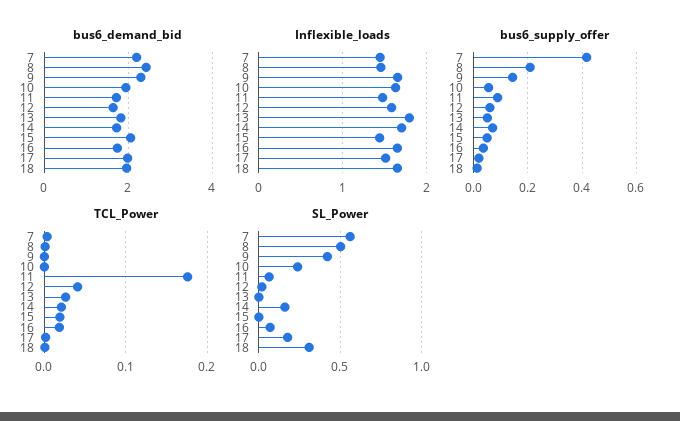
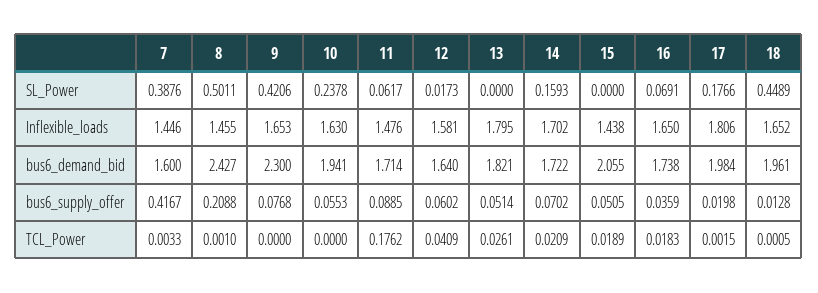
  {
    "bus6_demand_bid": {
-     "7": 2.2,
+     "7": 1.6,
      "8": 2.427,
      "9": 2.3,
      "10": 1.941,
      "11": 1.714,
      "12": 1.64,
      "13": 1.821,
      "14": 1.722,
      "15": 2.055,
      "16": 1.738,
      "17": 1.984,
      "18": 1.961
    },
    "Inflexible_loads": {
      "7": 1.446,
      "8": 1.455,
      "9": 1.653,
      "10": 1.63,
      "11": 1.476,
      "12": 1.581,
      "13": 1.795,
      "14": 1.702,
      "15": 1.438,
      "16": 1.65,
-     "17": 1.5,
+     "17": 1.806,
      "18": 1.652
    },
    "bus6_supply_offer": {
      "7": 0.4167,
      "8": 0.2088,
-     "9": 0.15,
+     "9": 0.0768,
      "10": 0.0553,
      "11": 0.0885,
      "12": 0.0602,
      "13": 0.0514,
      "14": 0.0702,
      "15": 0.0505,
      "16": 0.0359,
      "17": 0.0198,
      "18": 0.0128
    },
    "TCL_Power": {
      "7": 0.0033,
      "8": 0.001,
      "9": 0,
      "10": 0,
      "11": 0.1762,
      "12": 0.0409,
      "13": 0.0261,
      "14": 0.0209,
      "15": 0.0189,
      "16": 0.0183,
      "17": 0.0015,
      "18": 0.0005
    },
    "SL_Power": {
-     "7": 0.55,
+     "7": 0.3876,
      "8": 0.5011,
      "9": 0.4206,
      "10": 0.2378,
      "11": 0.0617,
      "12": 0.0173,
      "13": 0,
      "14": 0.1593,
      "15": 0,
      "16": 0.0691,
      "17": 0.1766,
-     "18": 0.3
+     "18": 0.4489
    }
  }

